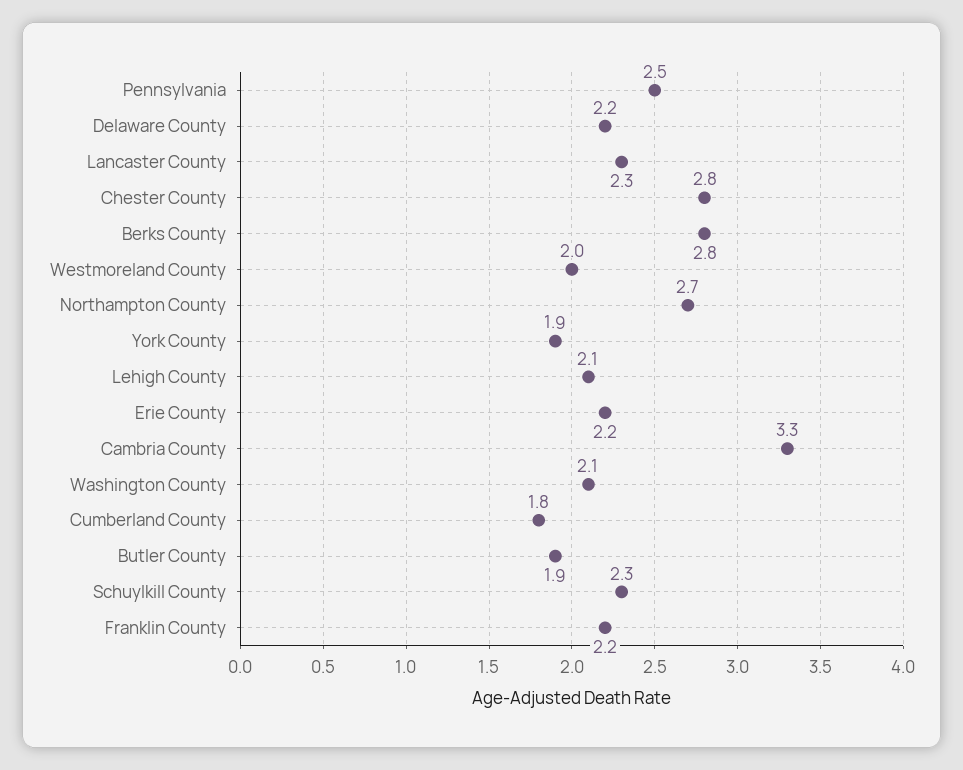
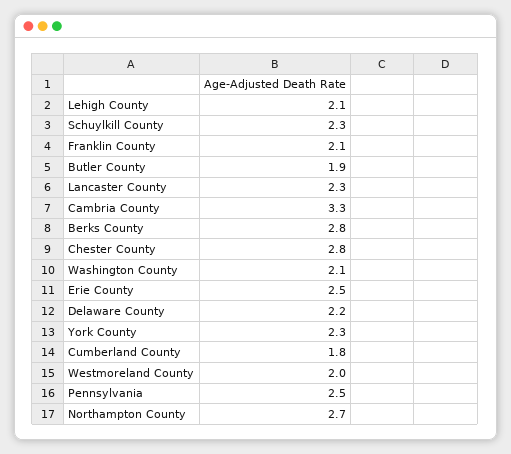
  {
    "Pennsylvania": 2.5,
    "Delaware County": 2.2,
    "Lancaster County": 2.3,
    "Chester County": 2.8,
    "Berks County": 2.8,
    "Westmoreland County": 2,
    "Northampton County": 2.7,
-   "York County": 1.9,
+   "York County": 2.3,
    "Lehigh County": 2.1,
-   "Erie County": 2.2,
+   "Erie County": 2.5,
    "Cambria County": 3.3,
    "Washington County": 2.1,
    "Cumberland County": 1.8,
    "Butler County": 1.9,
    "Schuylkill County": 2.3,
-   "Franklin County": 2.2
+   "Franklin County": 2.1
  }

